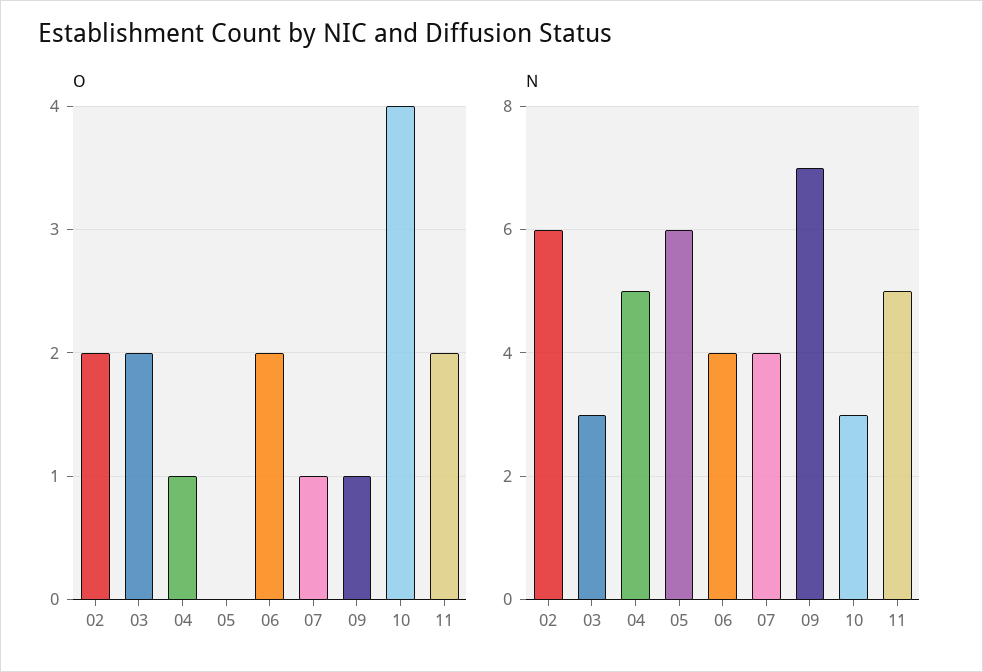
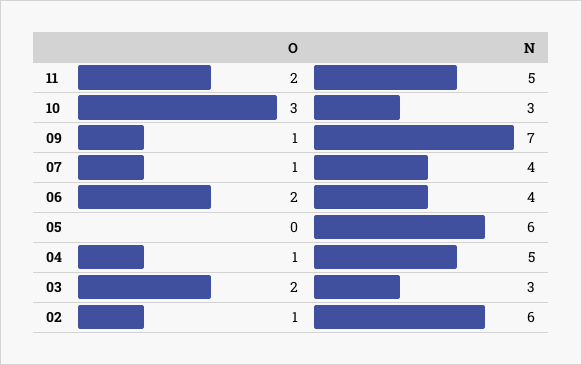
  {
    "O": {
-     "02": 2,
+     "02": 1,
      "03": 2,
      "04": 1,
      "05": 0,
      "06": 2,
      "07": 1,
      "09": 1,
-     "10": 4,
+     "10": 3,
      "11": 2
    },
    "N": {
      "02": 6,
      "03": 3,
      "04": 5,
      "05": 6,
      "06": 4,
      "07": 4,
      "09": 7,
      "10": 3,
      "11": 5
    }
  }

